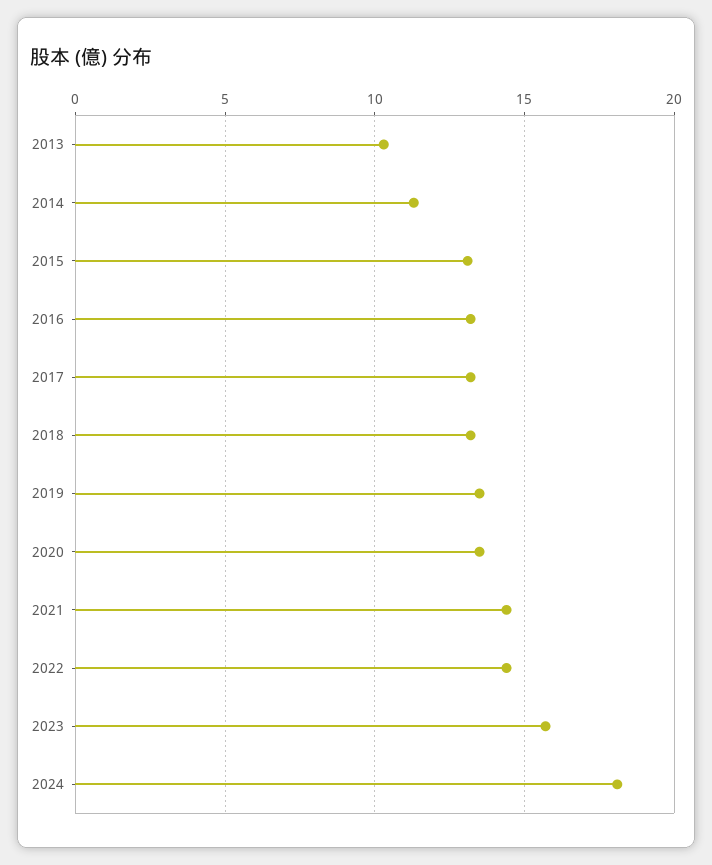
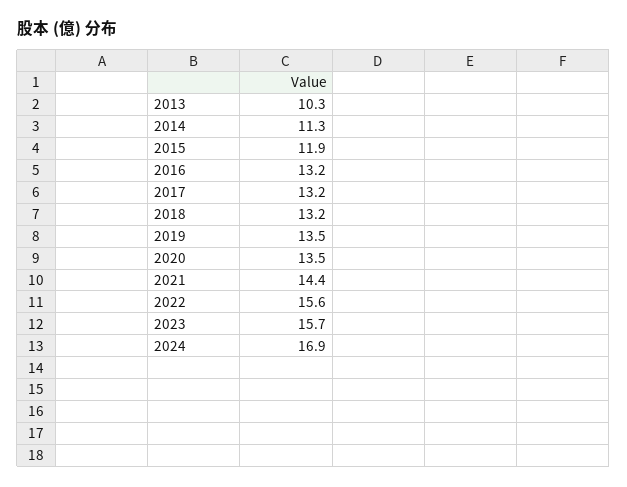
  {
    "2013": 10.3,
    "2014": 11.3,
-   "2015": 13,
+   "2015": 11.9,
    "2016": 13.2,
    "2017": 13.2,
    "2018": 13.2,
    "2019": 13.5,
    "2020": 13.5,
    "2021": 14.4,
-   "2022": 14.5,
+   "2022": 15.6,
    "2023": 15.7,
-   "2024": 18
+   "2024": 16.9
  }

